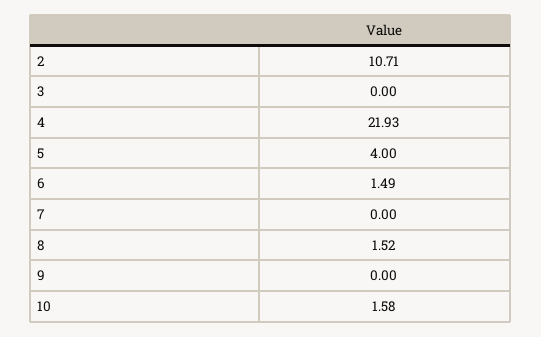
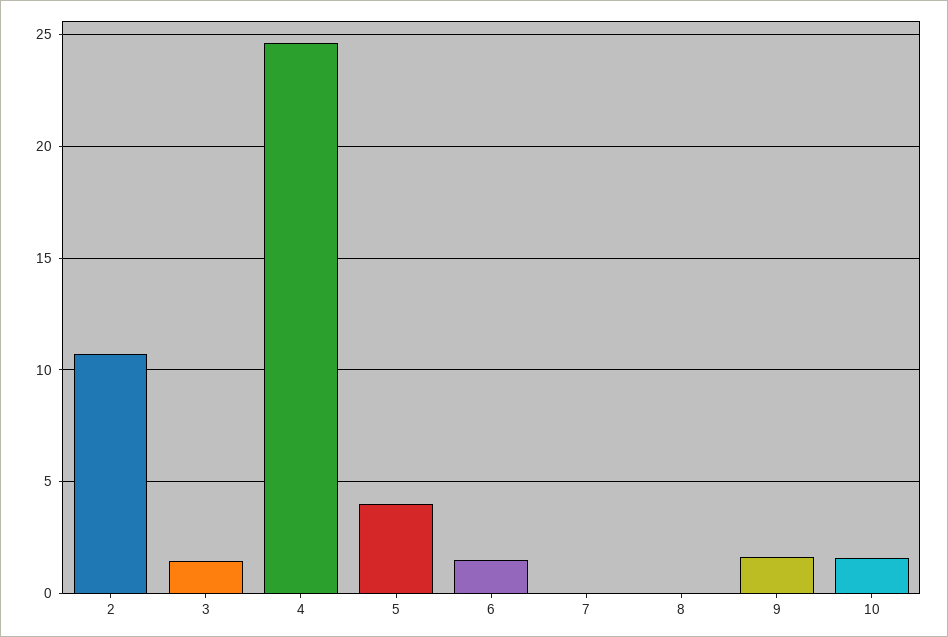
  {
    "2": 10.71,
-   "3": 0,
+   "3": 1.5,
-   "4": 21.93,
+   "4": 24.5,
    "5": 4,
    "6": 1.49,
    "7": 0,
-   "8": 1.52,
+   "8": 0,
-   "9": 0,
+   "9": 1.5,
    "10": 1.58
  }

